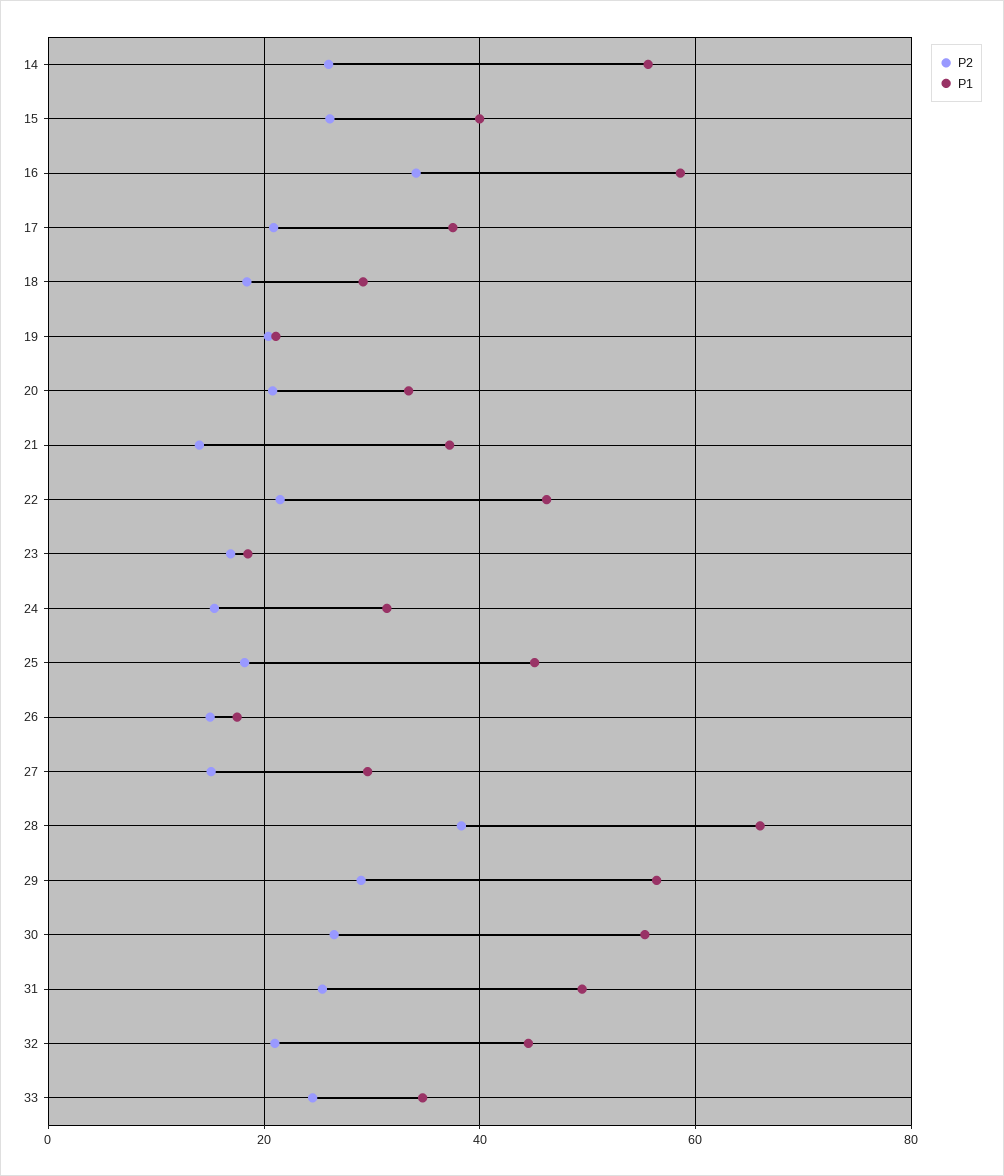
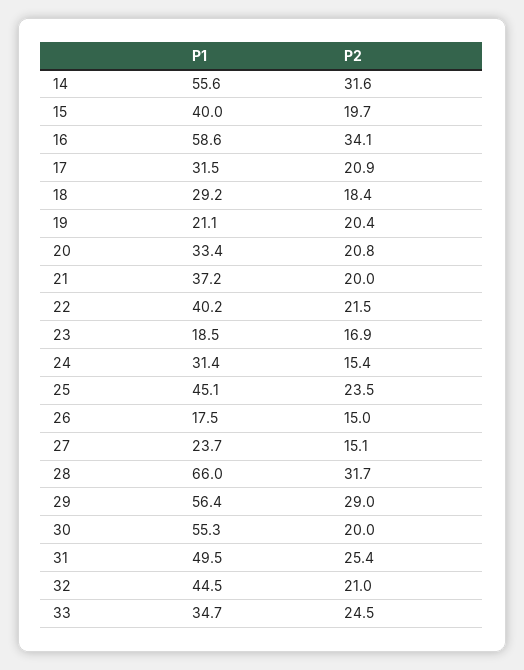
  {
    "P2": {
-     "14": 26,
+     "14": 31.6,
-     "15": 26,
+     "15": 19.7,
      "16": 34.1,
      "17": 20.9,
      "18": 18.4,
      "19": 20.4,
      "20": 20.8,
-     "21": 14,
+     "21": 20,
      "22": 21.5,
      "23": 16.9,
      "24": 15.4,
-     "25": 18,
+     "25": 23.5,
      "26": 15,
      "27": 15.1,
-     "28": 38,
+     "28": 31.7,
      "29": 29,
-     "30": 26,
+     "30": 20,
      "31": 25.4,
      "32": 21,
      "33": 24.5
    },
    "P1": {
      "14": 55.6,
      "15": 40,
      "16": 58.6,
-     "17": 38,
+     "17": 31.5,
      "18": 29.2,
      "19": 21.1,
      "20": 33.4,
      "21": 37.2,
-     "22": 46,
+     "22": 40.2,
      "23": 18.5,
      "24": 31.4,
      "25": 45.1,
      "26": 17.5,
-     "27": 30,
+     "27": 23.7,
      "28": 66,
      "29": 56.4,
      "30": 55.3,
      "31": 49.5,
      "32": 44.5,
      "33": 34.7
    }
  }

